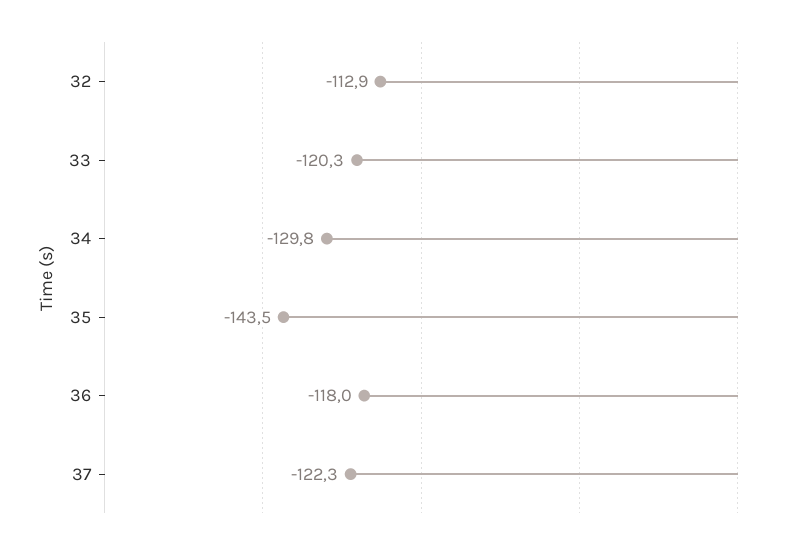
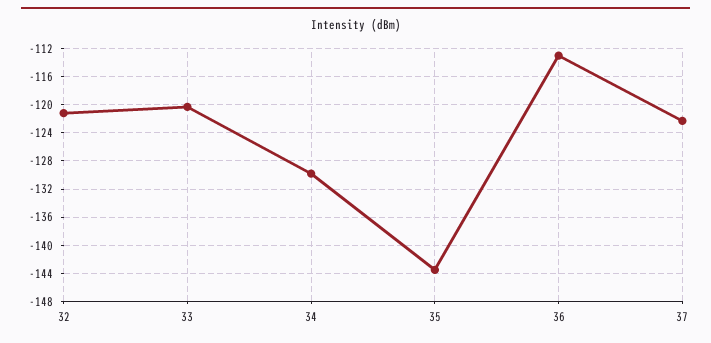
  {
-   "32": -112.9,
+   "32": -121,
    "33": -120.3,
    "34": -129.8,
    "35": -143.5,
-   "36": -118,
+   "36": -113,
    "37": -122.3
  }

